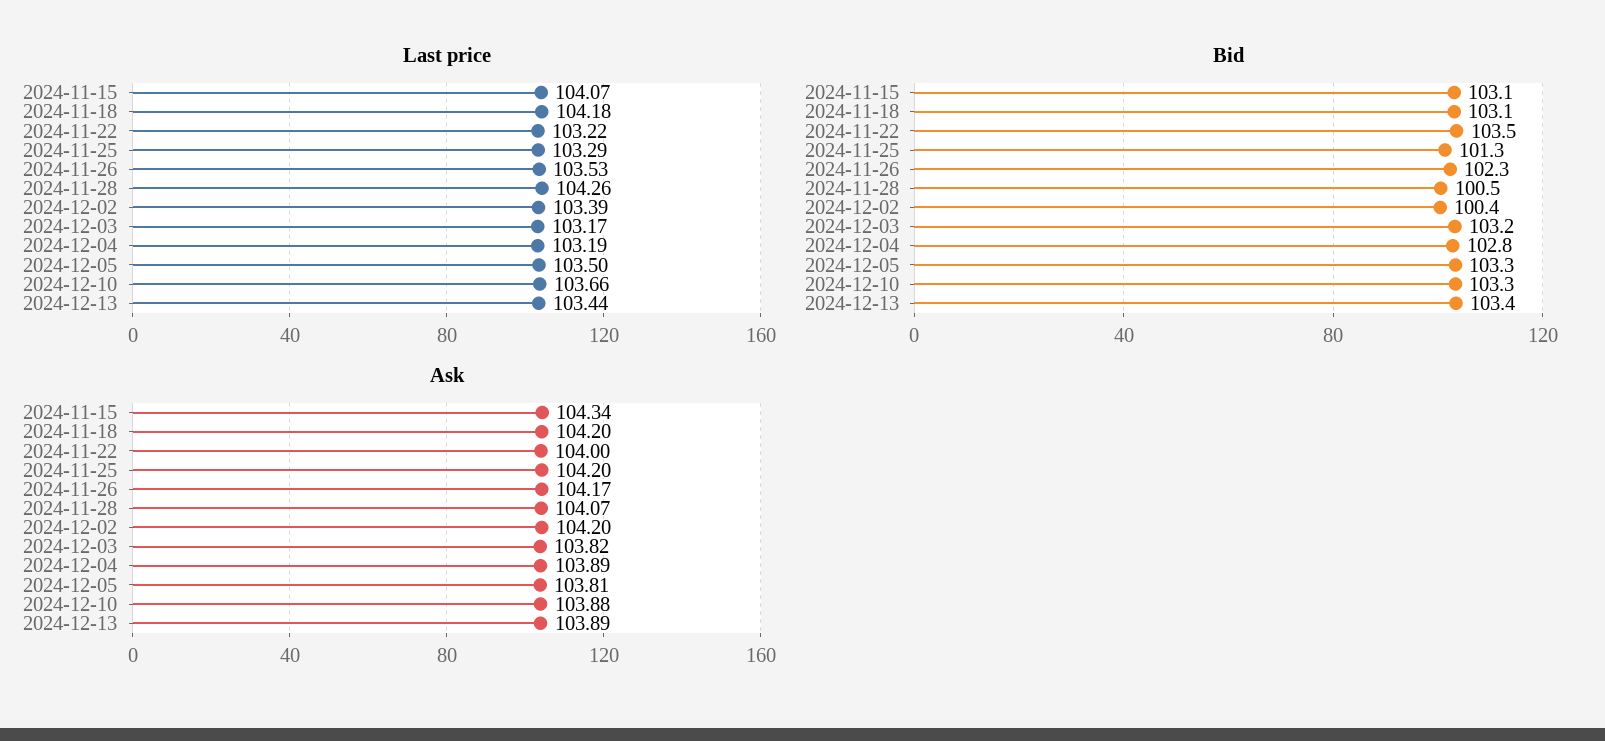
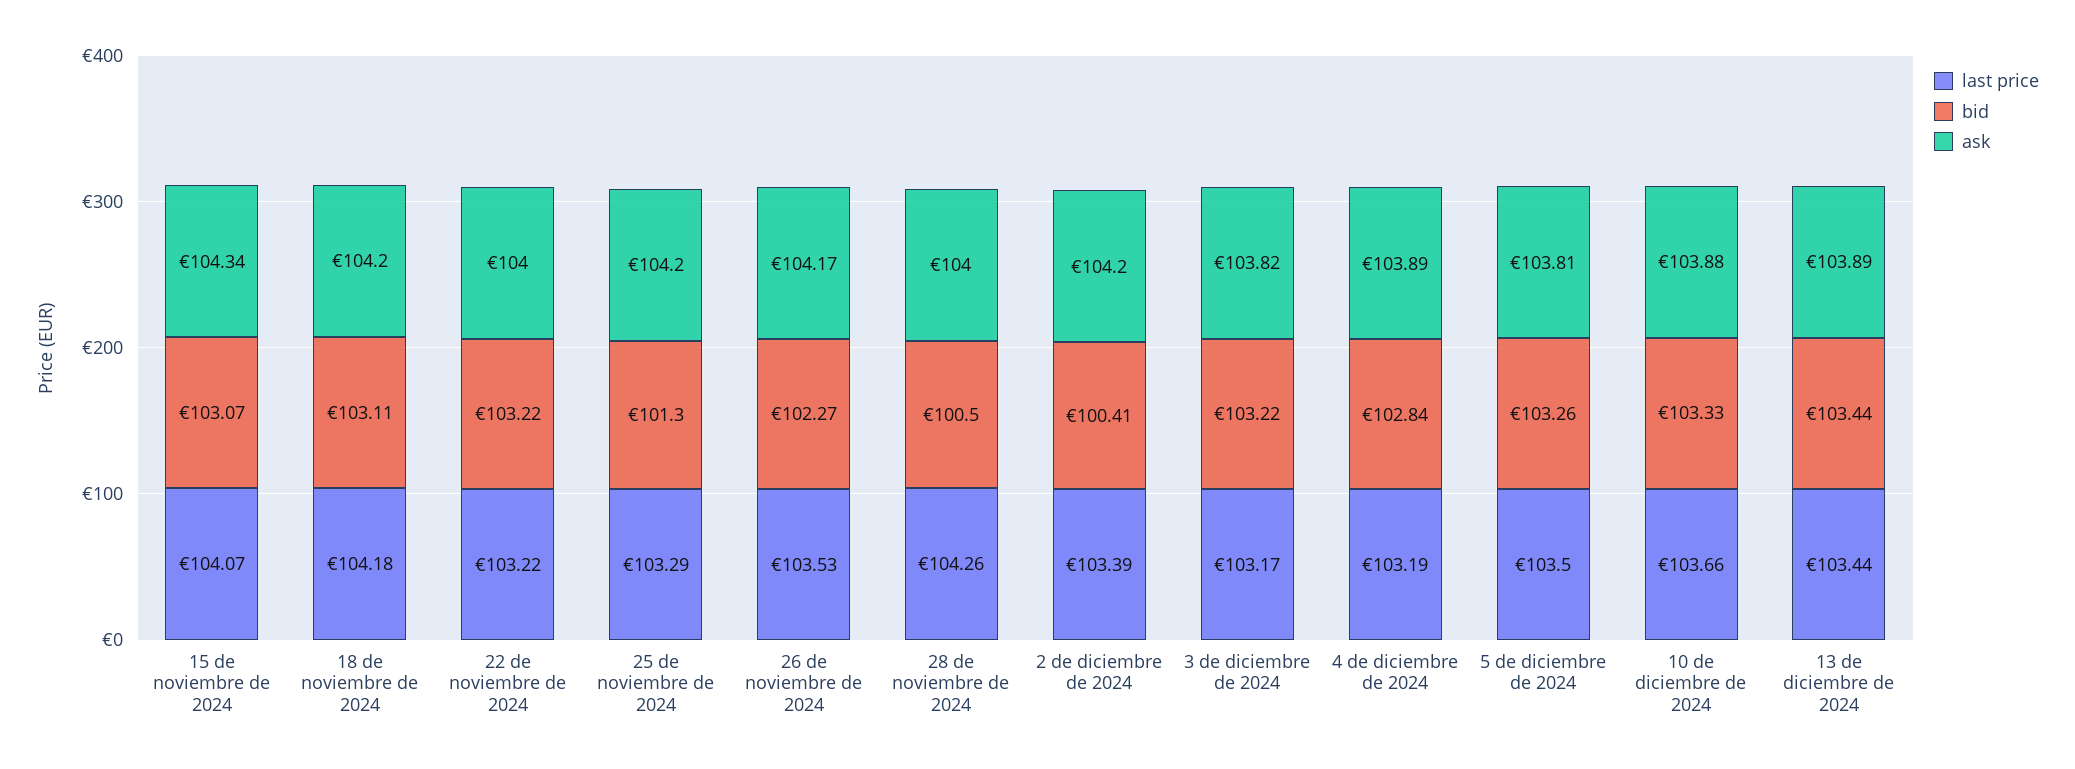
  {
    "Last price": {
      "2024-11-15": 104.07,
      "2024-11-18": 104.18,
      "2024-11-22": 103.22,
      "2024-11-25": 103.29,
      "2024-11-26": 103.53,
      "2024-11-28": 104.26,
      "2024-12-02": 103.39,
      "2024-12-03": 103.17,
      "2024-12-04": 103.19,
      "2024-12-05": 103.5,
      "2024-12-10": 103.66,
      "2024-12-13": 103.44
    },
    "Bid": {
      "2024-11-15": 103.07,
      "2024-11-18": 103.11,
-     "2024-11-22": 103.5,
+     "2024-11-22": 103.22,
      "2024-11-25": 101.3,
      "2024-11-26": 102.27,
      "2024-11-28": 100.5,
      "2024-12-02": 100.41,
      "2024-12-03": 103.22,
      "2024-12-04": 102.84,
      "2024-12-05": 103.26,
      "2024-12-10": 103.33,
      "2024-12-13": 103.44
    },
    "Ask": {
      "2024-11-15": 104.34,
      "2024-11-18": 104.2,
      "2024-11-22": 104,
      "2024-11-25": 104.2,
      "2024-11-26": 104.17,
-     "2024-11-28": 104.07,
+     "2024-11-28": 104,
      "2024-12-02": 104.2,
      "2024-12-03": 103.82,
      "2024-12-04": 103.89,
      "2024-12-05": 103.81,
      "2024-12-10": 103.88,
      "2024-12-13": 103.89
    }
  }

